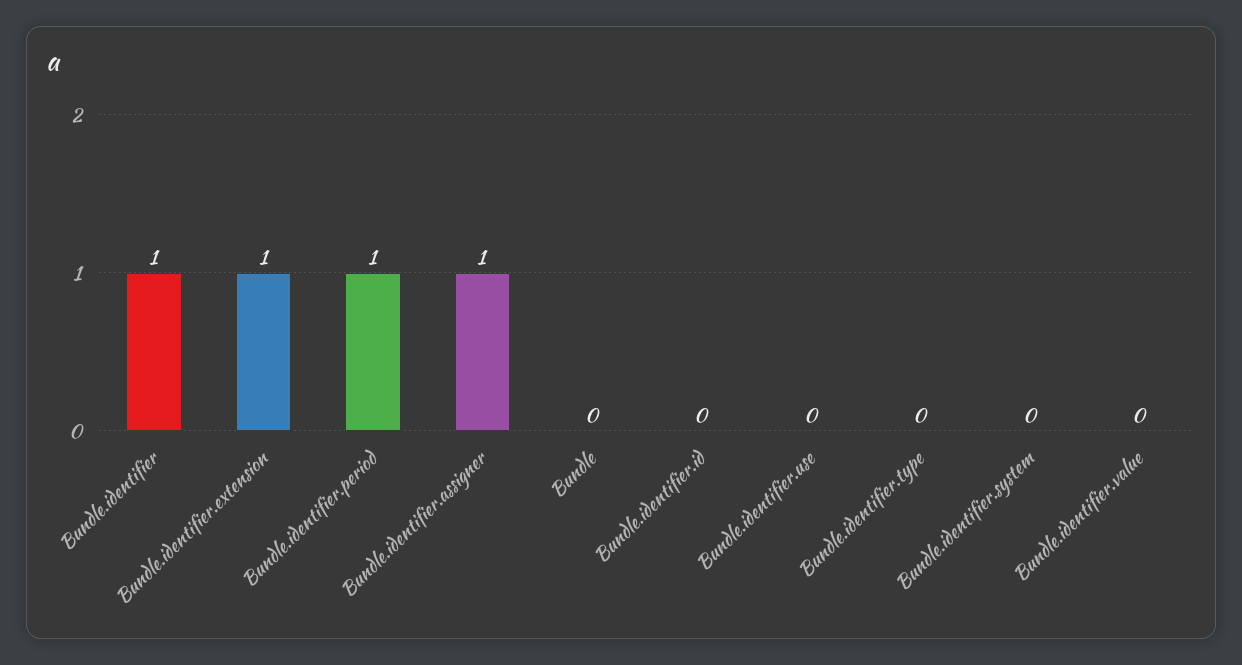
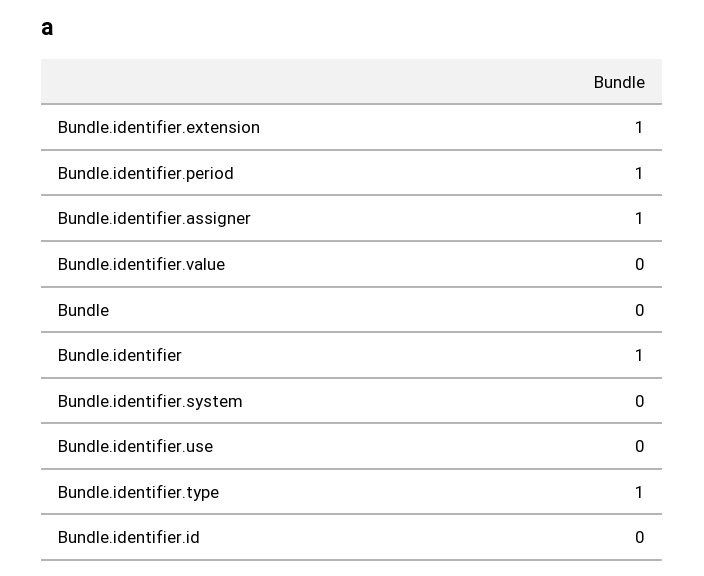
  {
    "Bundle.identifier": 1,
    "Bundle.identifier.extension": 1,
    "Bundle.identifier.period": 1,
    "Bundle.identifier.assigner": 1,
    "Bundle": 0,
    "Bundle.identifier.id": 0,
    "Bundle.identifier.use": 0,
-   "Bundle.identifier.type": 0,
+   "Bundle.identifier.type": 1,
    "Bundle.identifier.system": 0,
    "Bundle.identifier.value": 0
  }

